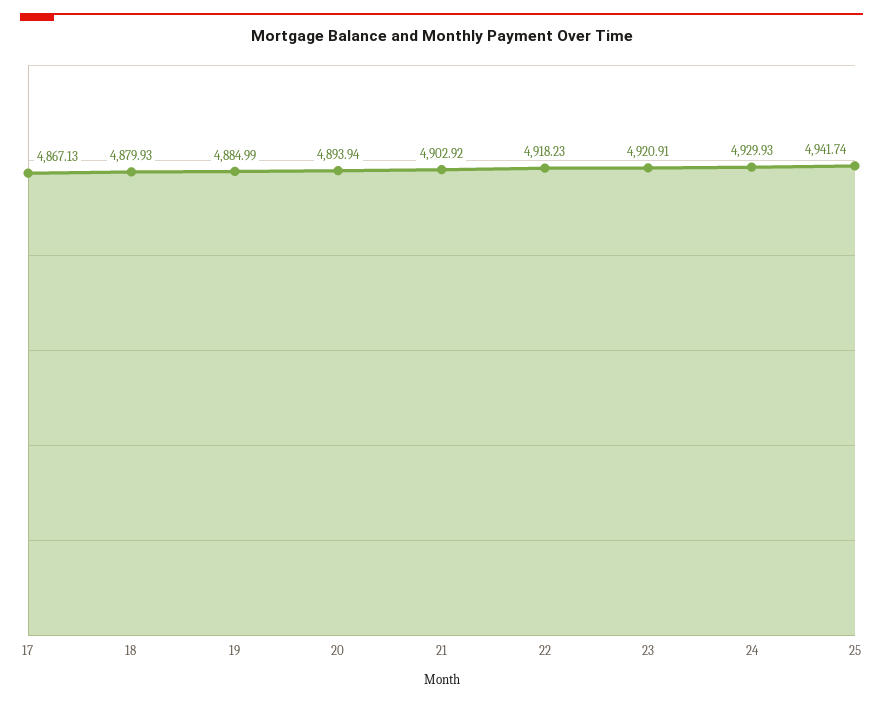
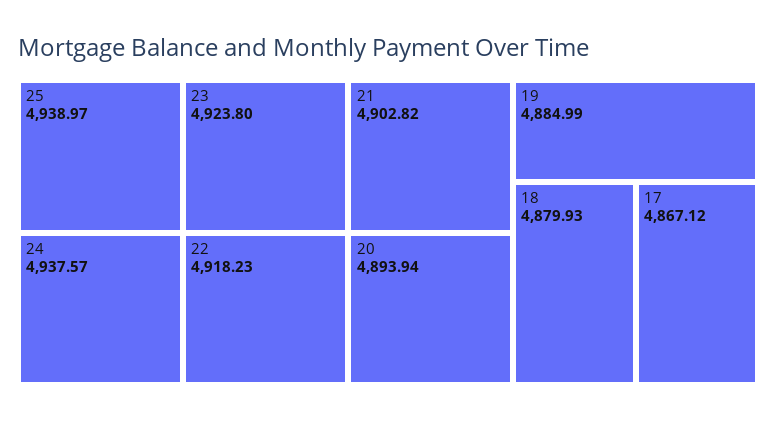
  {
-   "17": 4867.13,
+   "17": 4867.12,
    "18": 4879.93,
    "19": 4884.99,
    "20": 4893.94,
-   "21": 4902.92,
+   "21": 4902.82,
    "22": 4918.23,
-   "23": 4920.91,
+   "23": 4923.8,
-   "24": 4929.93,
+   "24": 4937.57,
-   "25": 4941.74
+   "25": 4938.97
  }

